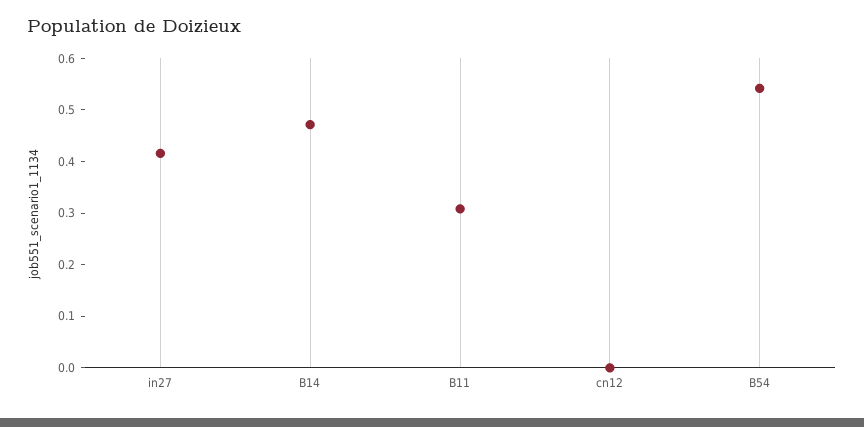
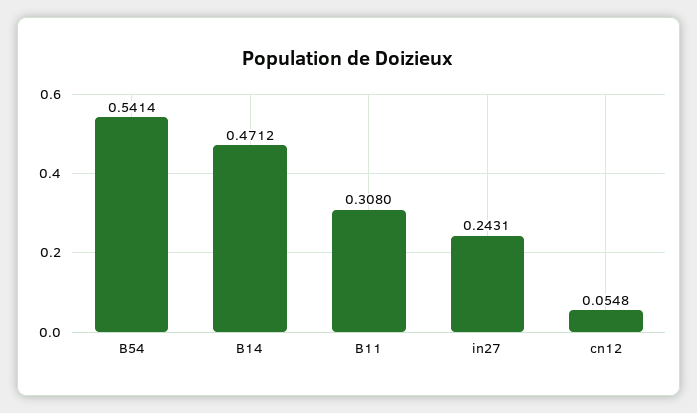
  {
-   "in27": 0.42,
+   "in27": 0.2431,
    "B14": 0.4712,
    "B11": 0.308,
-   "cn12": 0,
+   "cn12": 0.0548,
    "B54": 0.5414
  }

